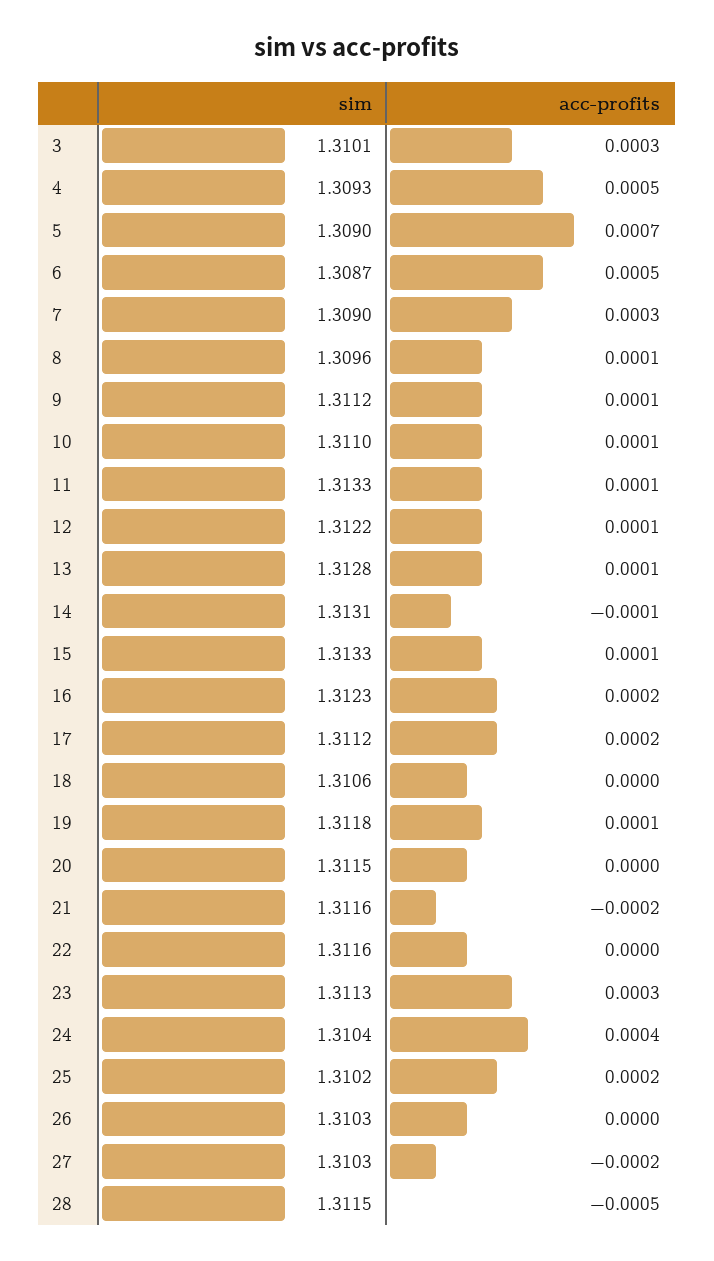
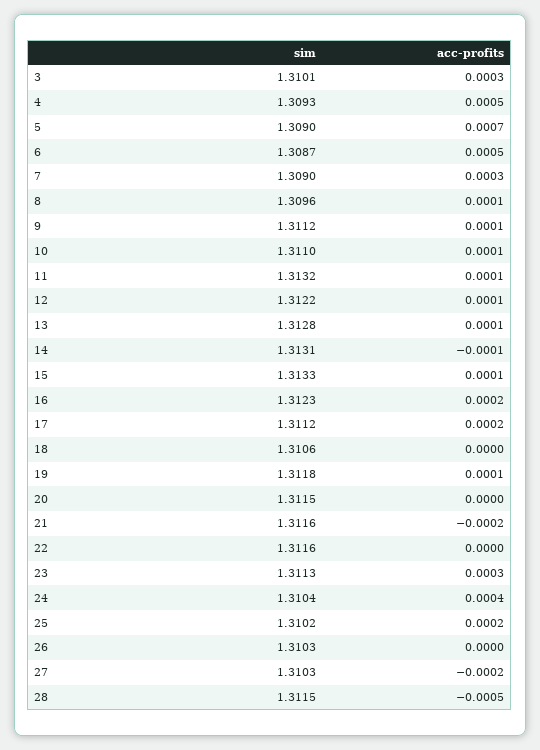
  {
    "sim": {
      "3": 1.3101,
      "4": 1.3093,
      "5": 1.309,
      "6": 1.3087,
      "7": 1.309,
      "8": 1.3096,
      "9": 1.3112,
      "10": 1.311,
-     "11": 1.3133,
+     "11": 1.3132,
      "12": 1.3122,
      "13": 1.3128,
      "14": 1.3131,
      "15": 1.3133,
      "16": 1.3123,
      "17": 1.3112,
      "18": 1.3106,
      "19": 1.3118,
      "20": 1.3115,
      "21": 1.3116,
      "22": 1.3116,
      "23": 1.3113,
      "24": 1.3104,
      "25": 1.3102,
      "26": 1.3103,
      "27": 1.3103,
      "28": 1.3115
    },
    "acc-profits": {
      "3": 0.0003,
      "4": 0.0005,
      "5": 0.0007,
      "6": 0.0005,
      "7": 0.0003,
      "8": 0.0001,
      "9": 0.0001,
      "10": 0.0001,
      "11": 0.0001,
      "12": 0.0001,
      "13": 0.0001,
      "14": -0.0001,
      "15": 0.0001,
      "16": 0.0002,
      "17": 0.0002,
      "18": 0,
      "19": 0.0001,
      "20": 0,
      "21": -0.0002,
      "22": 0,
      "23": 0.0003,
      "24": 0.0004,
      "25": 0.0002,
      "26": 0,
      "27": -0.0002,
      "28": -0.0005
    }
  }

